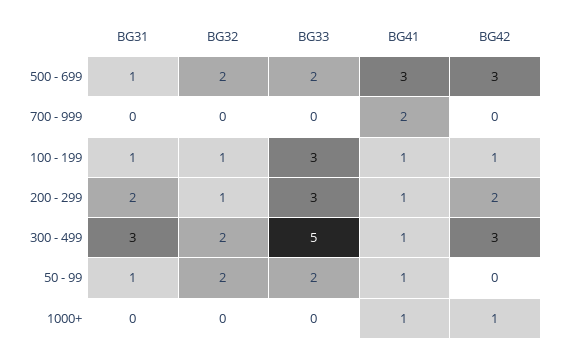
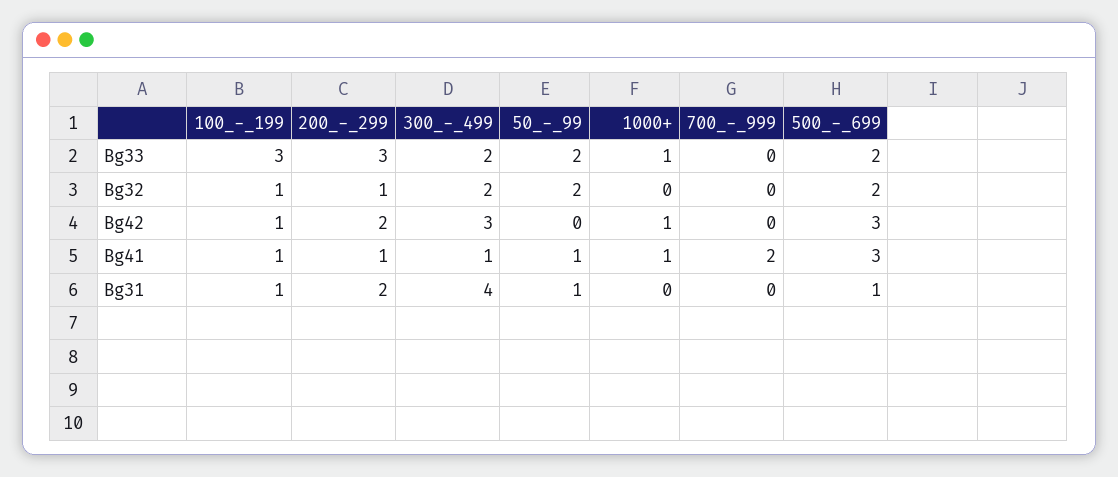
  {
    "BG31": {
      "500 - 699": 1,
      "700 - 999": 0,
      "100 - 199": 1,
      "200 - 299": 2,
-     "300 - 499": 3,
+     "300 - 499": 4,
      "50 - 99": 1,
      "1000+": 0
    },
    "BG32": {
      "500 - 699": 2,
      "700 - 999": 0,
      "100 - 199": 1,
      "200 - 299": 1,
      "300 - 499": 2,
      "50 - 99": 2,
      "1000+": 0
    },
    "BG33": {
      "500 - 699": 2,
      "700 - 999": 0,
      "100 - 199": 3,
      "200 - 299": 3,
-     "300 - 499": 5,
+     "300 - 499": 2,
      "50 - 99": 2,
-     "1000+": 0
+     "1000+": 1
    },
    "BG41": {
      "500 - 699": 3,
      "700 - 999": 2,
      "100 - 199": 1,
      "200 - 299": 1,
      "300 - 499": 1,
      "50 - 99": 1,
      "1000+": 1
    },
    "BG42": {
      "500 - 699": 3,
      "700 - 999": 0,
      "100 - 199": 1,
      "200 - 299": 2,
      "300 - 499": 3,
      "50 - 99": 0,
      "1000+": 1
    }
  }

